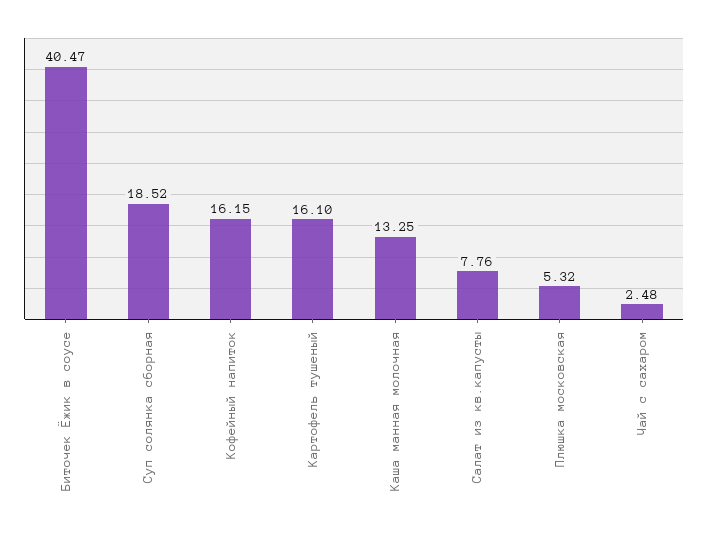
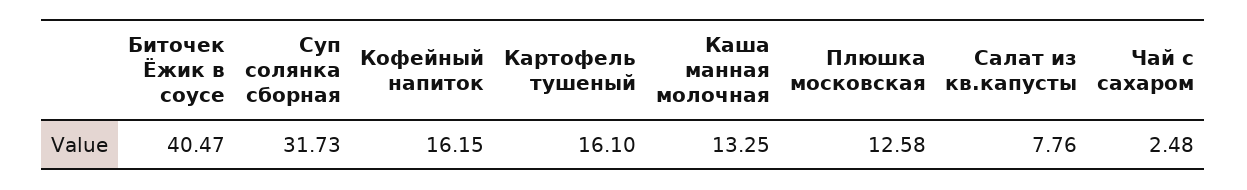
  {
    "Биточек Ёжик в соусе": 40.47,
-   "Суп солянка сборная": 18.52,
+   "Суп солянка сборная": 31.73,
    "Кофейный напиток": 16.15,
    "Картофель тушеный": 16.1,
    "Каша манная молочная": 13.25,
    "Салат из кв.капусты": 7.76,
-   "Плюшка московская": 5.32,
+   "Плюшка московская": 12.58,
    "Чай с сахаром": 2.48
  }

